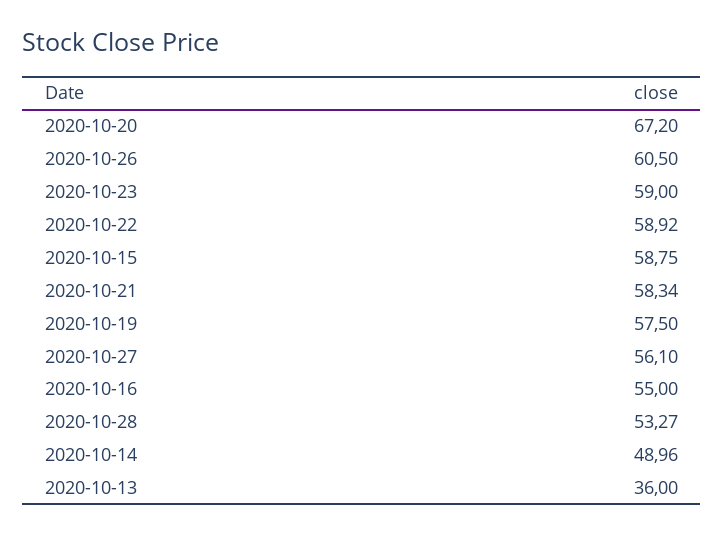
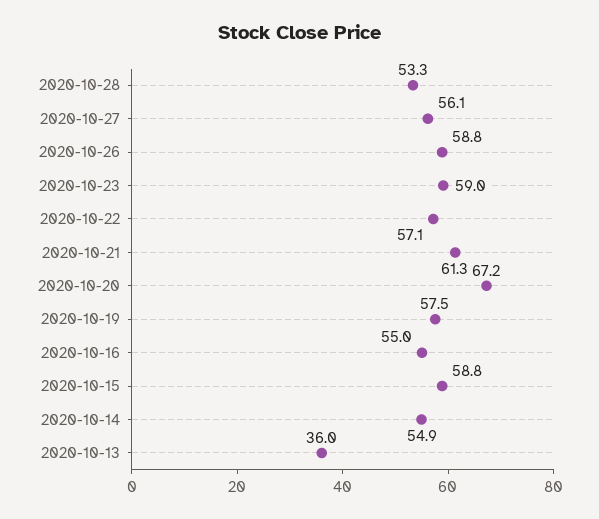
  {
    "2020-10-20": 67.2,
-   "2020-10-26": 60.5,
+   "2020-10-26": 58.8,
    "2020-10-23": 59,
-   "2020-10-22": 58.92,
+   "2020-10-22": 57.1,
    "2020-10-15": 58.75,
-   "2020-10-21": 58.34,
+   "2020-10-21": 61.3,
    "2020-10-19": 57.5,
    "2020-10-27": 56.1,
    "2020-10-16": 55,
    "2020-10-28": 53.27,
-   "2020-10-14": 48.96,
+   "2020-10-14": 54.9,
    "2020-10-13": 36
  }

